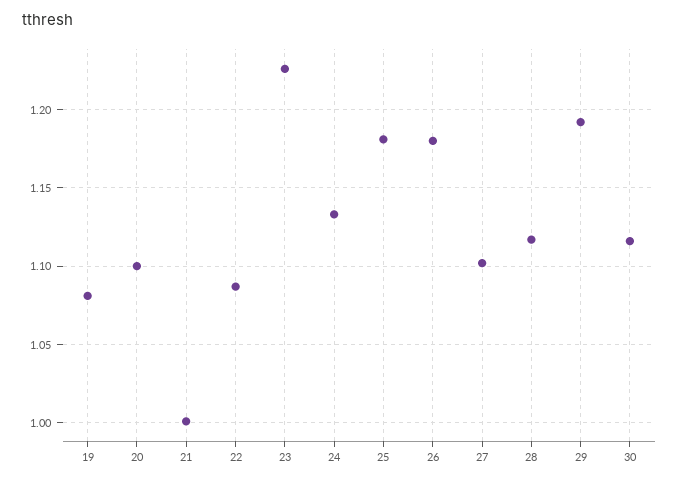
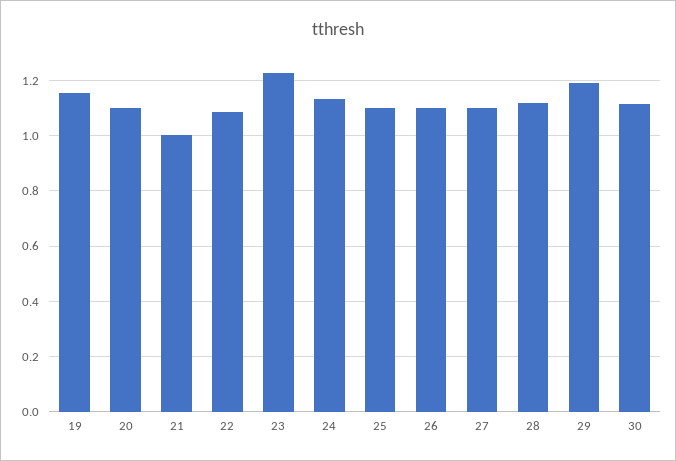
  {
-   "19": 1.08,
+   "19": 1.15,
    "20": 1.1,
    "21": 1,
    "22": 1.085,
    "23": 1.225,
    "24": 1.135,
-   "25": 1.18,
+   "25": 1.1,
-   "26": 1.18,
+   "26": 1.1,
    "27": 1.1,
    "28": 1.115,
    "29": 1.19,
    "30": 1.115
  }

